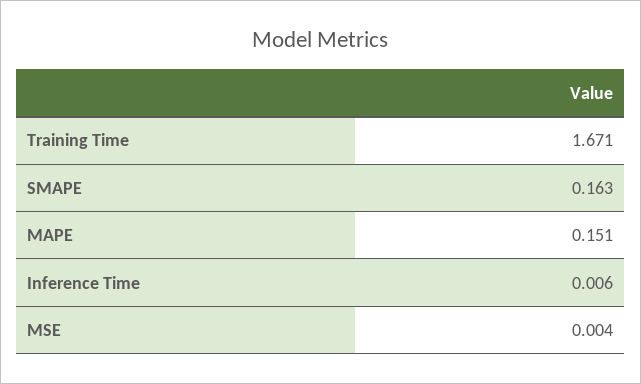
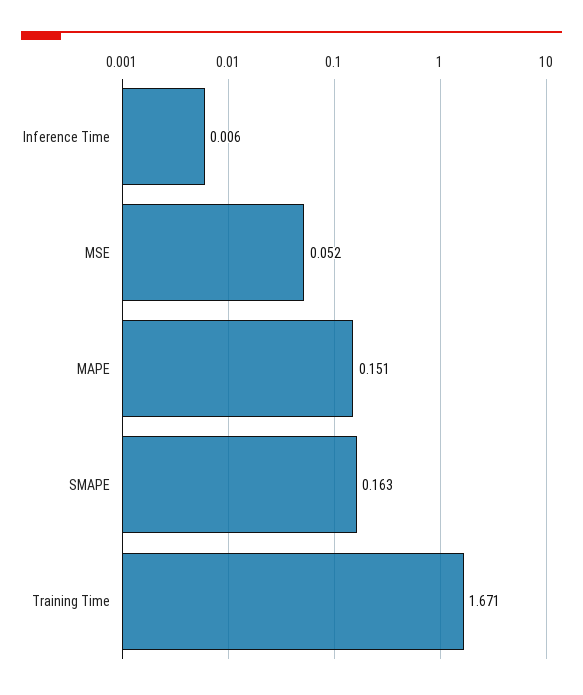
  {
    "Training Time": 1.671,
    "SMAPE": 0.163,
    "MAPE": 0.151,
    "Inference Time": 0.006,
-   "MSE": 0.004
+   "MSE": 0.052
  }

